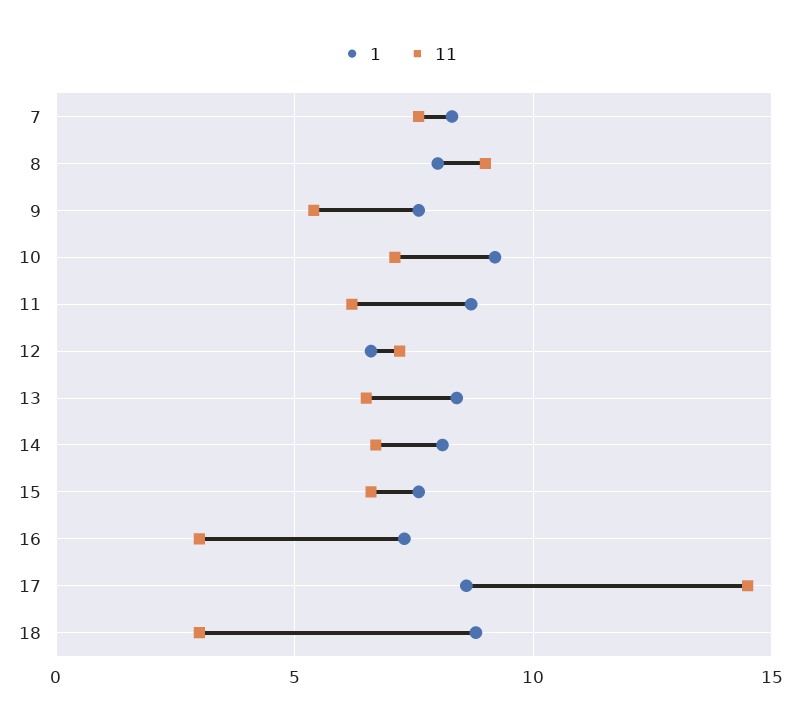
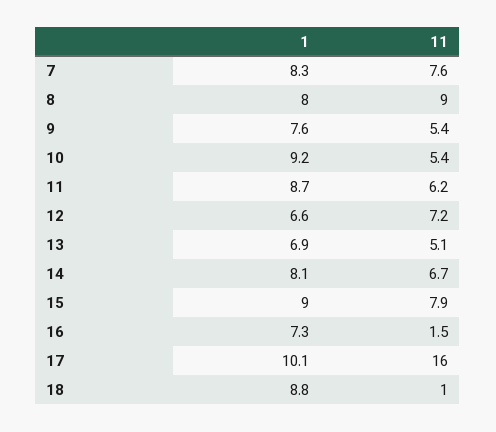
  {
    "1": {
      "7": 8.3,
      "8": 8,
      "9": 7.6,
      "10": 9.2,
      "11": 8.7,
      "12": 6.6,
-     "13": 8.5,
+     "13": 6.9,
      "14": 8.1,
-     "15": 7.5,
+     "15": 9,
      "16": 7.3,
-     "17": 8.5,
+     "17": 10.1,
      "18": 8.8
    },
    "11": {
      "7": 7.6,
      "8": 9,
      "9": 5.4,
-     "10": 7,
+     "10": 5.4,
      "11": 6.2,
      "12": 7.2,
-     "13": 6.5,
+     "13": 5.1,
      "14": 6.7,
-     "15": 6.5,
+     "15": 7.9,
-     "16": 3,
+     "16": 1.5,
-     "17": 14.5,
+     "17": 16,
-     "18": 3
+     "18": 1
    }
  }

